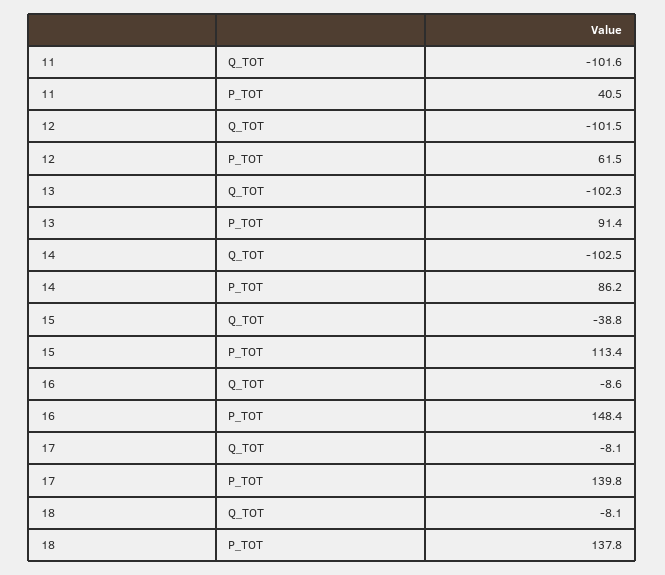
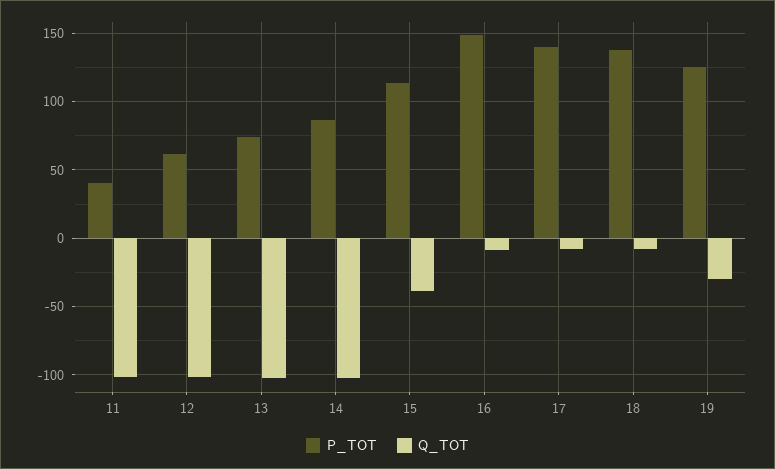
  {
    "Q_TOT": {
      "11": -101.6,
      "12": -101.5,
      "13": -102.3,
      "14": -102.5,
      "15": -38.8,
      "16": -8.6,
      "17": -8.1,
-     "18": -8.1
+     "18": -8.1,
+     "19": -30
    },
    "P_TOT": {
      "11": 40.5,
      "12": 61.5,
-     "13": 91.4,
+     "13": 75,
      "14": 86.2,
      "15": 113.4,
      "16": 148.4,
      "17": 139.8,
-     "18": 137.8
+     "18": 137.8,
+     "19": 125
    }
  }

